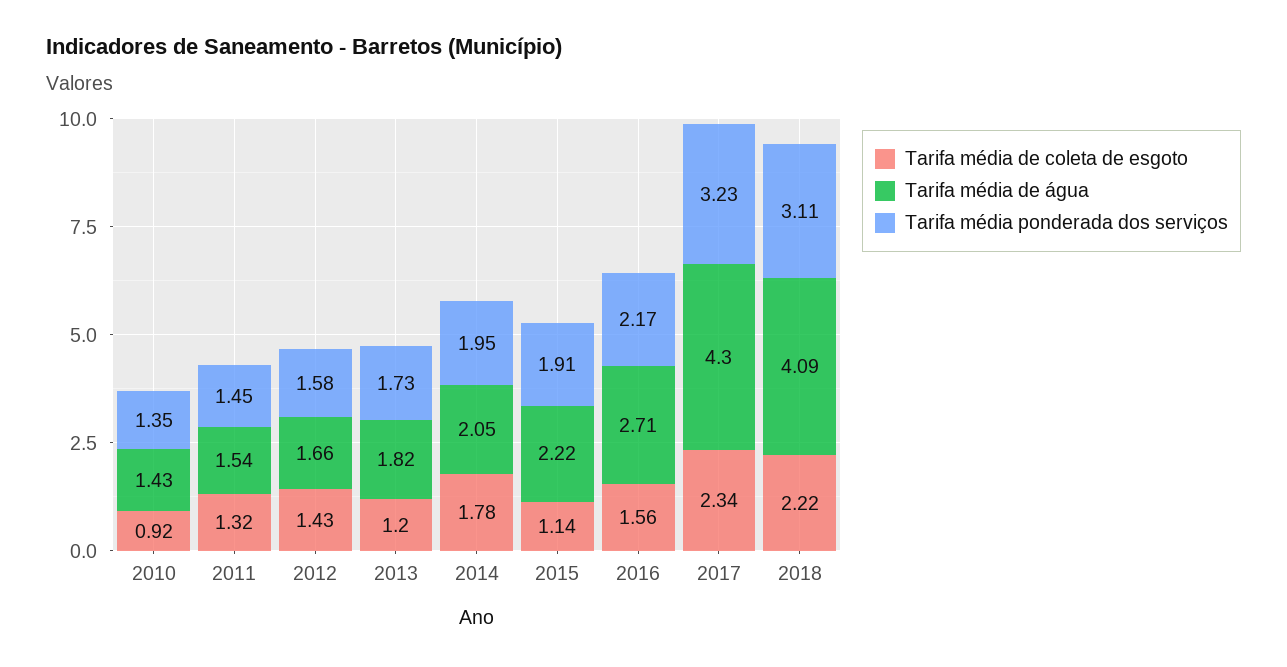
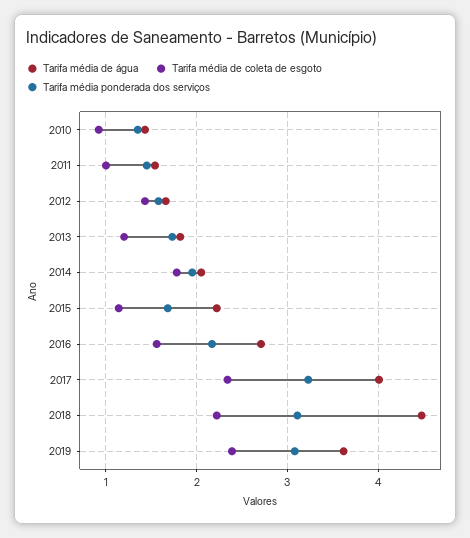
  {
    "Tarifa média de coleta de esgoto": {
      "2010": 0.92,
-     "2011": 1.32,
+     "2011": 1,
      "2012": 1.43,
      "2013": 1.2,
      "2014": 1.78,
      "2015": 1.14,
      "2016": 1.56,
      "2017": 2.34,
-     "2018": 2.22
+     "2018": 2.22,
+     "2019": 2.4
    },
    "Tarifa média de água": {
      "2010": 1.43,
      "2011": 1.54,
      "2012": 1.66,
      "2013": 1.82,
      "2014": 2.05,
      "2015": 2.22,
      "2016": 2.71,
-     "2017": 4.3,
+     "2017": 4,
-     "2018": 4.09
+     "2018": 4.5,
+     "2019": 3.6
    },
    "Tarifa média ponderada dos serviços": {
      "2010": 1.35,
      "2011": 1.45,
      "2012": 1.58,
      "2013": 1.73,
      "2014": 1.95,
-     "2015": 1.91,
+     "2015": 1.7,
      "2016": 2.17,
      "2017": 3.23,
-     "2018": 3.11
+     "2018": 3.11,
+     "2019": 3.1
    }
  }

